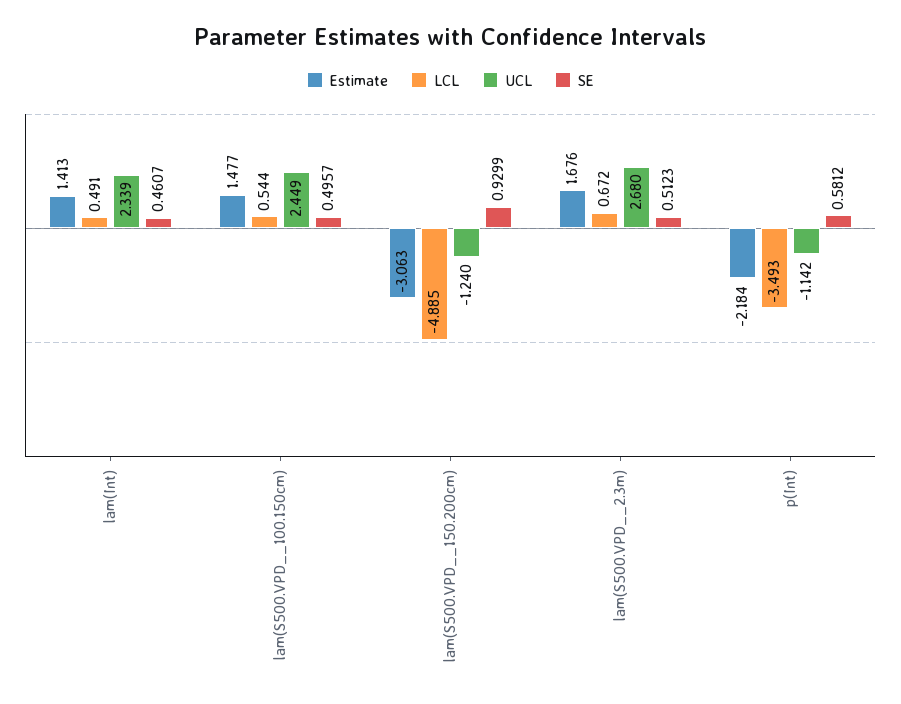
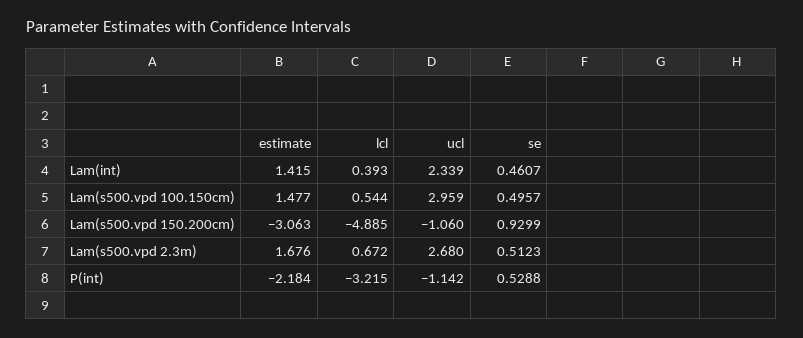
  {
    "Estimate": {
-     "lam(Int)": 1.413,
+     "lam(Int)": 1.415,
      "lam(S500.VPD__100.150cm)": 1.477,
      "lam(S500.VPD__150.200cm)": -3.063,
      "lam(S500.VPD__2.3m)": 1.676,
      "p(Int)": -2.184
    },
    "LCL": {
-     "lam(Int)": 0.491,
+     "lam(Int)": 0.393,
      "lam(S500.VPD__100.150cm)": 0.544,
      "lam(S500.VPD__150.200cm)": -4.885,
      "lam(S500.VPD__2.3m)": 0.672,
-     "p(Int)": -3.493
+     "p(Int)": -3.215
    },
    "UCL": {
      "lam(Int)": 2.339,
-     "lam(S500.VPD__100.150cm)": 2.449,
+     "lam(S500.VPD__100.150cm)": 2.959,
-     "lam(S500.VPD__150.200cm)": -1.24,
+     "lam(S500.VPD__150.200cm)": -1.06,
      "lam(S500.VPD__2.3m)": 2.68,
      "p(Int)": -1.142
    },
    "SE": {
      "lam(Int)": 0.4607,
      "lam(S500.VPD__100.150cm)": 0.4957,
      "lam(S500.VPD__150.200cm)": 0.9299,
      "lam(S500.VPD__2.3m)": 0.5123,
-     "p(Int)": 0.5812
+     "p(Int)": 0.5288
    }
  }

